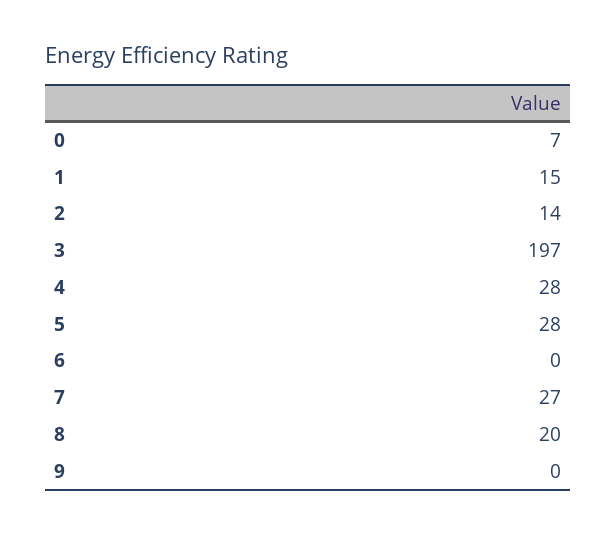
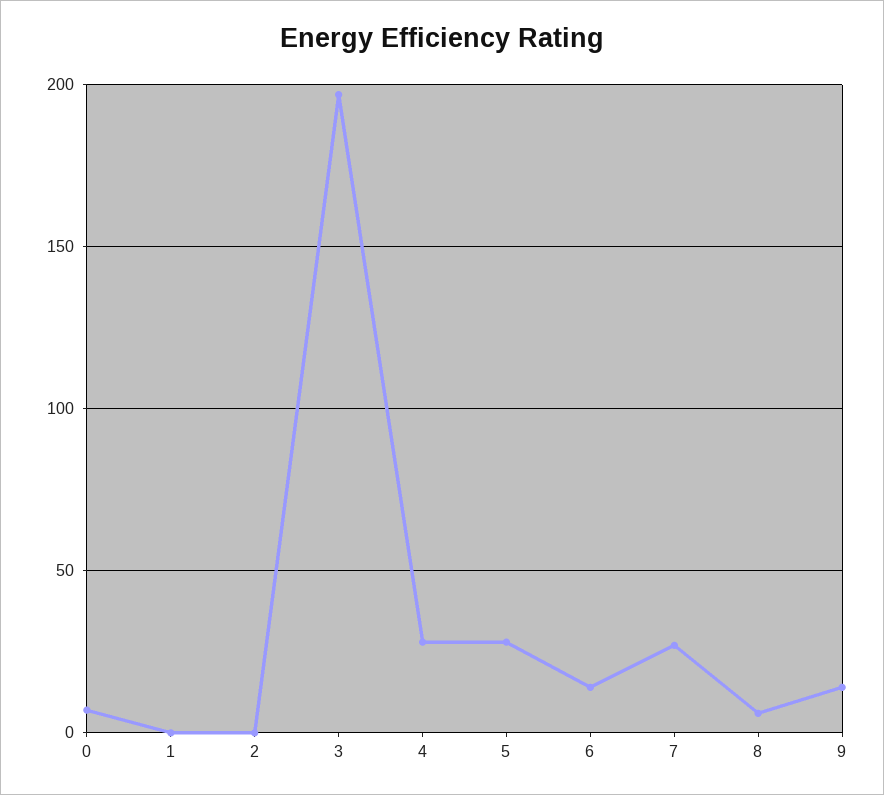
  {
    "0": 7,
-   "1": 15,
+   "1": 0,
-   "2": 14,
+   "2": 0,
    "3": 197,
    "4": 28,
    "5": 28,
-   "6": 0,
+   "6": 15,
    "7": 27,
-   "8": 20,
+   "8": 5,
-   "9": 0
+   "9": 15
  }

